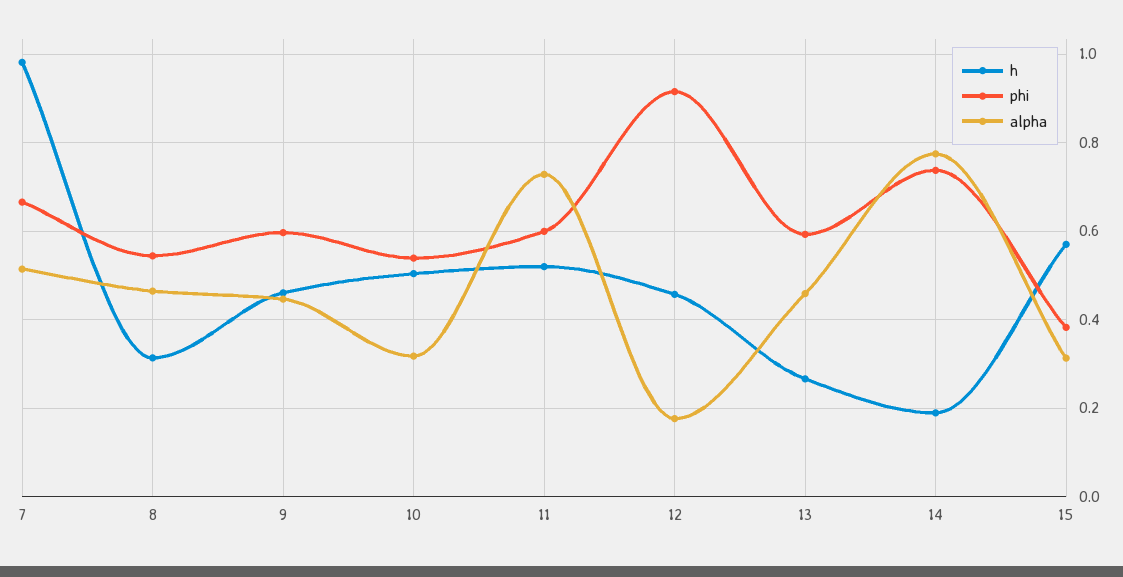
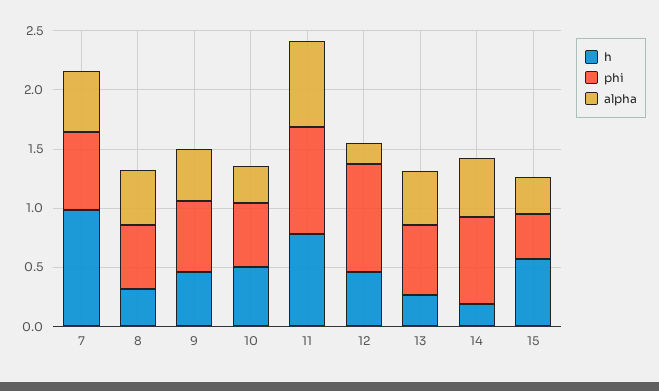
  {
    "h": {
      "7": 0.98,
      "8": 0.32,
      "9": 0.46,
      "10": 0.5,
-     "11": 0.52,
+     "11": 0.8,
      "12": 0.46,
      "13": 0.26,
      "14": 0.18,
      "15": 0.58
    },
    "phi": {
      "7": 0.66,
      "8": 0.54,
      "9": 0.6,
      "10": 0.54,
-     "11": 0.6,
+     "11": 0.9,
      "12": 0.92,
      "13": 0.6,
      "14": 0.74,
      "15": 0.38
    },
    "alpha": {
      "7": 0.52,
      "8": 0.46,
      "9": 0.44,
      "10": 0.32,
      "11": 0.72,
      "12": 0.18,
      "13": 0.46,
-     "14": 0.78,
+     "14": 0.5,
      "15": 0.32
    }
  }

